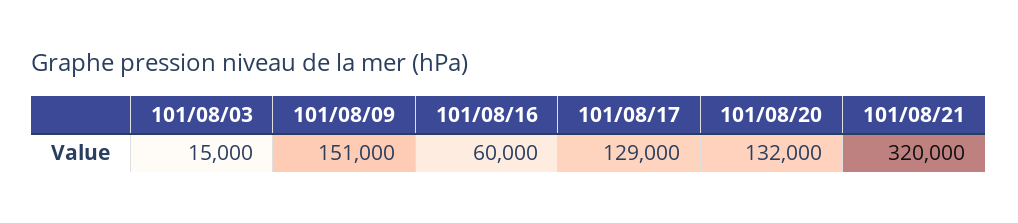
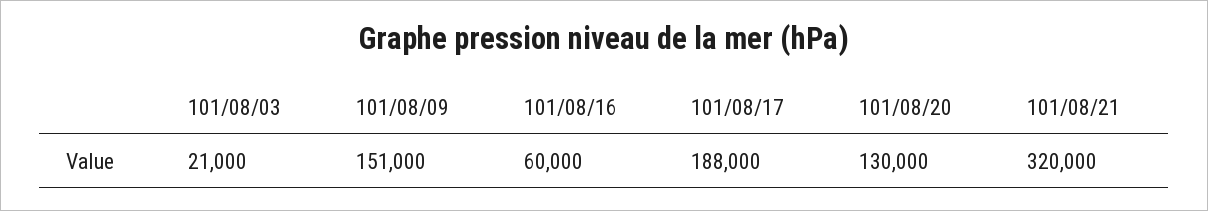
  {
-   "101/08/03": 15000,
+   "101/08/03": 21000,
    "101/08/09": 151000,
    "101/08/16": 60000,
-   "101/08/17": 129000,
+   "101/08/17": 188000,
-   "101/08/20": 132000,
+   "101/08/20": 130000,
    "101/08/21": 320000
  }

